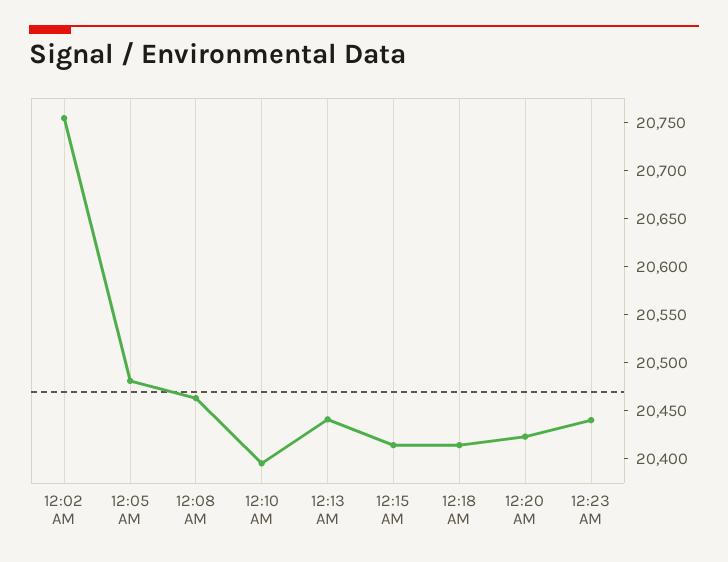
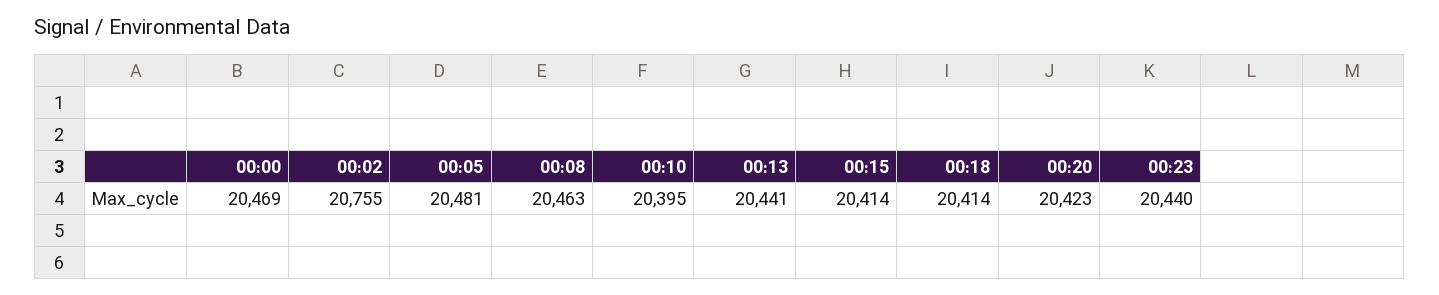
  {
    "12:02 AM": 20755,
    "12:05 AM": 20481,
    "12:08 AM": 20463,
    "12:10 AM": 20395,
    "12:13 AM": 20441,
    "12:15 AM": 20414,
    "12:18 AM": 20414,
    "12:20 AM": 20423,
-   "12:23 AM": 20440
+   "12:23 AM": 20440,
+   "00:00": 20469
  }

